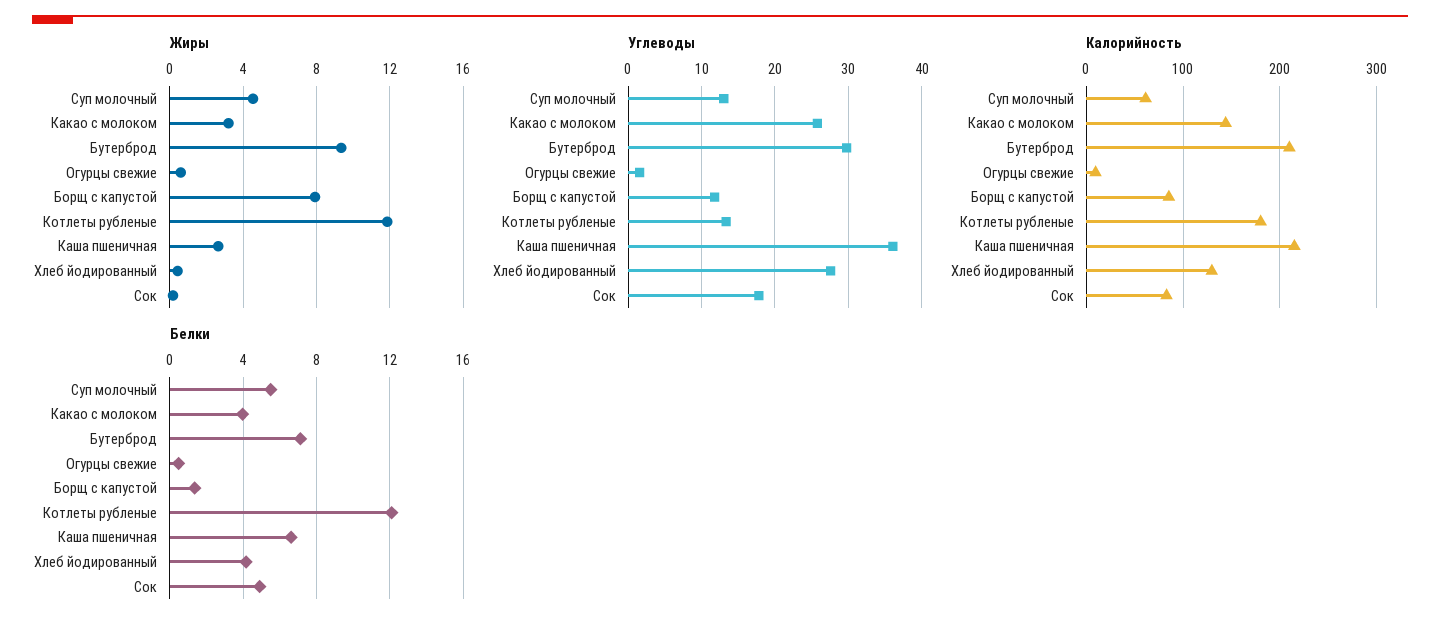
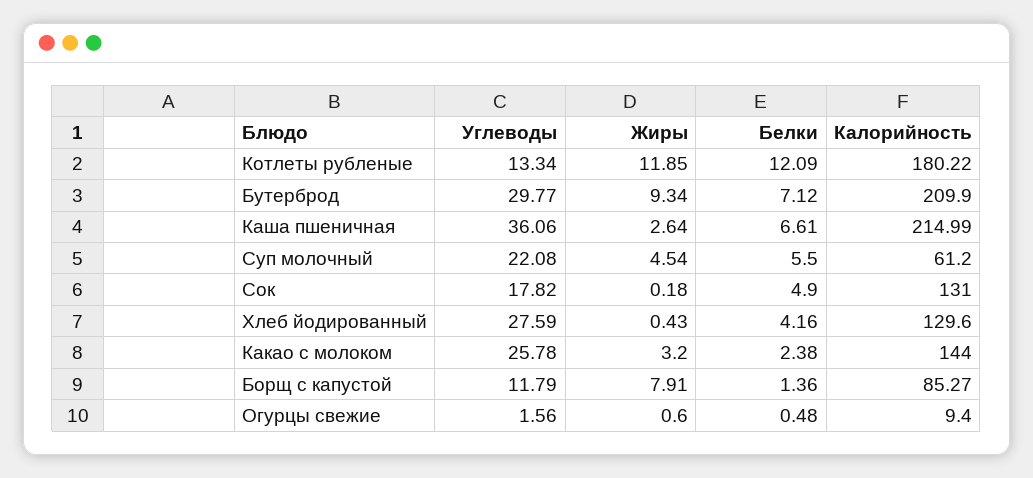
  {
    "Жиры": {
      "Суп молочный": 4.54,
      "Какао с молоком": 3.2,
      "Бутерброд": 9.34,
      "Огурцы свежие": 0.6,
      "Борщ с капустой": 7.91,
      "Котлеты рубленые": 11.85,
      "Каша пшеничная": 2.64,
      "Хлеб йодированный": 0.43,
      "Сок": 0.18
    },
    "Углеводы": {
-     "Суп молочный": 13,
+     "Суп молочный": 22.08,
      "Какао с молоком": 25.78,
      "Бутерброд": 29.77,
      "Огурцы свежие": 1.56,
      "Борщ с капустой": 11.79,
      "Котлеты рубленые": 13.34,
      "Каша пшеничная": 36.06,
      "Хлеб йодированный": 27.59,
      "Сок": 17.82
    },
    "Калорийность": {
      "Суп молочный": 61.2,
      "Какао с молоком": 144,
      "Бутерброд": 209.9,
      "Огурцы свежие": 9.4,
      "Борщ с капустой": 85.27,
      "Котлеты рубленые": 180.22,
      "Каша пшеничная": 214.99,
      "Хлеб йодированный": 129.6,
-     "Сок": 80
+     "Сок": 131
    },
    "Белки": {
      "Суп молочный": 5.5,
-     "Какао с молоком": 4,
+     "Какао с молоком": 2.38,
      "Бутерброд": 7.12,
      "Огурцы свежие": 0.48,
      "Борщ с капустой": 1.36,
      "Котлеты рубленые": 12.09,
      "Каша пшеничная": 6.61,
      "Хлеб йодированный": 4.16,
      "Сок": 4.9
    }
  }

